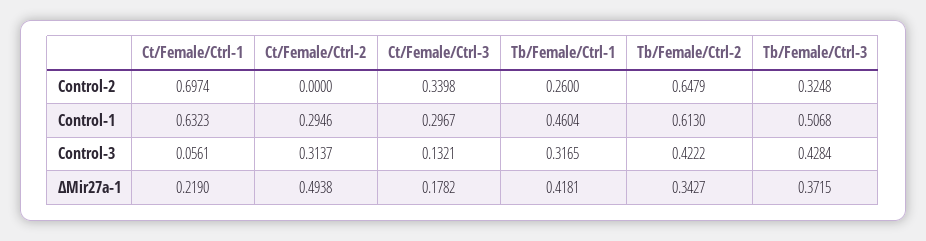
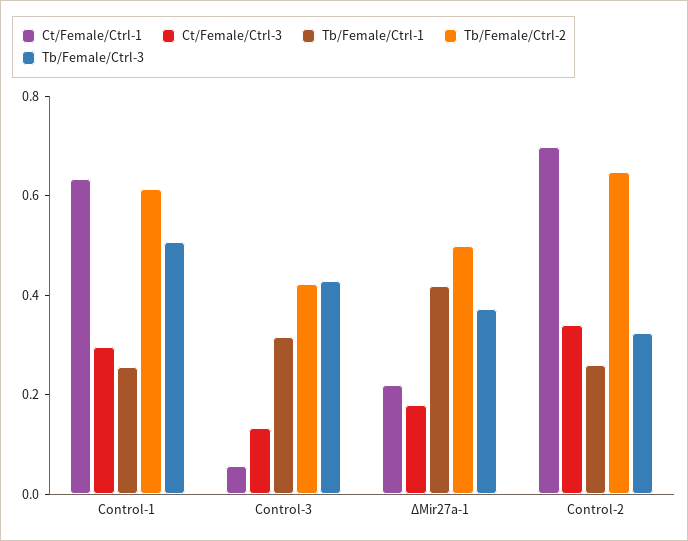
  {
    "Ct/Female/Ctrl-1": {
      "Control-2": 0.6974,
      "Control-1": 0.6323,
      "Control-3": 0.0561,
      "ΔMir27a-1": 0.219
    },
-   "Ct/Female/Ctrl-2": {
-     "Control-2": 0,
-     "Control-1": 0.2946,
-     "Control-3": 0.3137,
-     "ΔMir27a-1": 0.4938
-   },
    "Ct/Female/Ctrl-3": {
      "Control-2": 0.3398,
      "Control-1": 0.2967,
      "Control-3": 0.1321,
      "ΔMir27a-1": 0.1782
    },
    "Tb/Female/Ctrl-1": {
      "Control-2": 0.26,
-     "Control-1": 0.4604,
+     "Control-1": 0.25,
      "Control-3": 0.3165,
      "ΔMir27a-1": 0.4181
    },
    "Tb/Female/Ctrl-2": {
      "Control-2": 0.6479,
      "Control-1": 0.613,
      "Control-3": 0.4222,
-     "ΔMir27a-1": 0.3427
+     "ΔMir27a-1": 0.5
    },
    "Tb/Female/Ctrl-3": {
      "Control-2": 0.3248,
      "Control-1": 0.5068,
      "Control-3": 0.4284,
      "ΔMir27a-1": 0.3715
    }
  }

